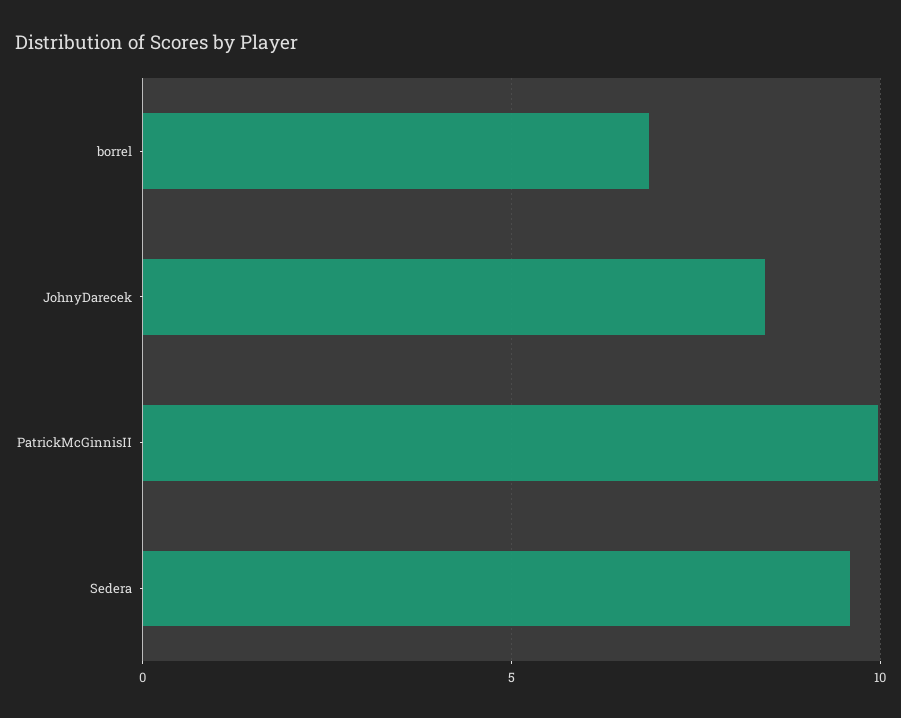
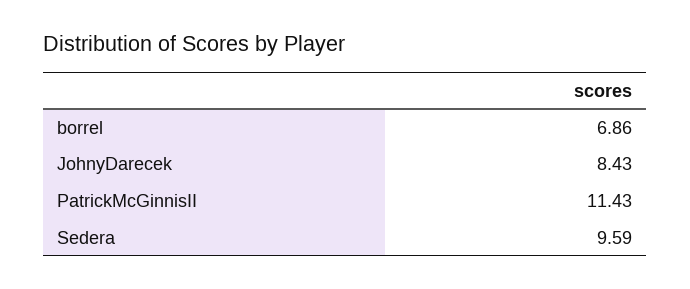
  {
    "borrel": 6.86,
    "JohnyDarecek": 8.43,
-   "PatrickMcGinnisII": 10,
+   "PatrickMcGinnisII": 11.43,
    "Sedera": 9.59
  }

